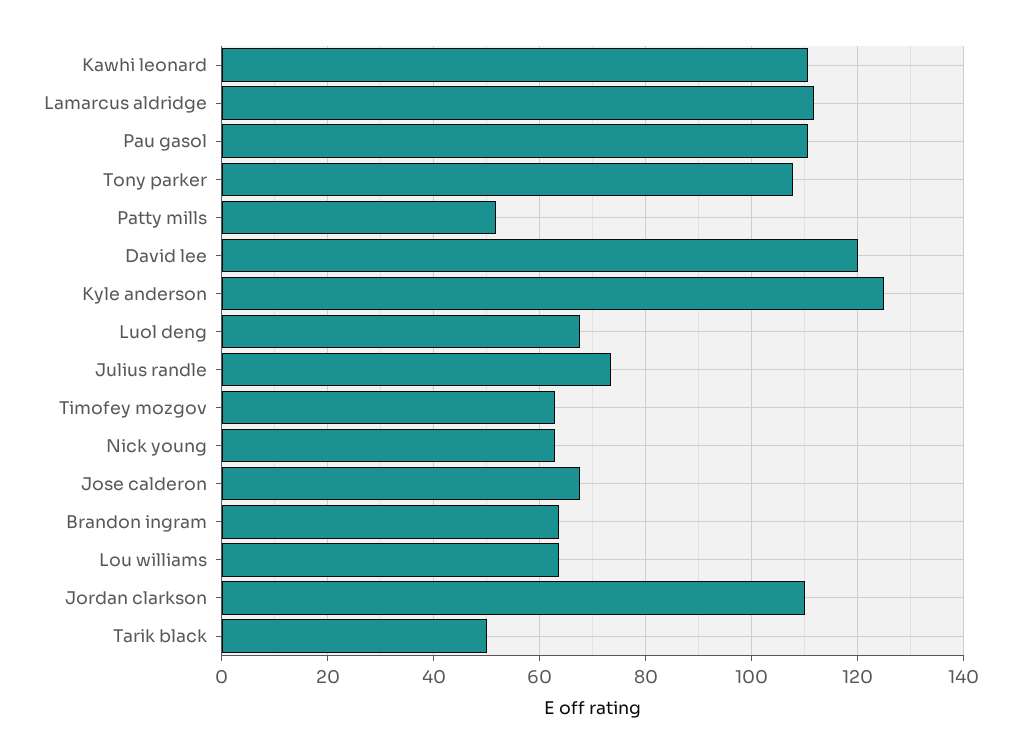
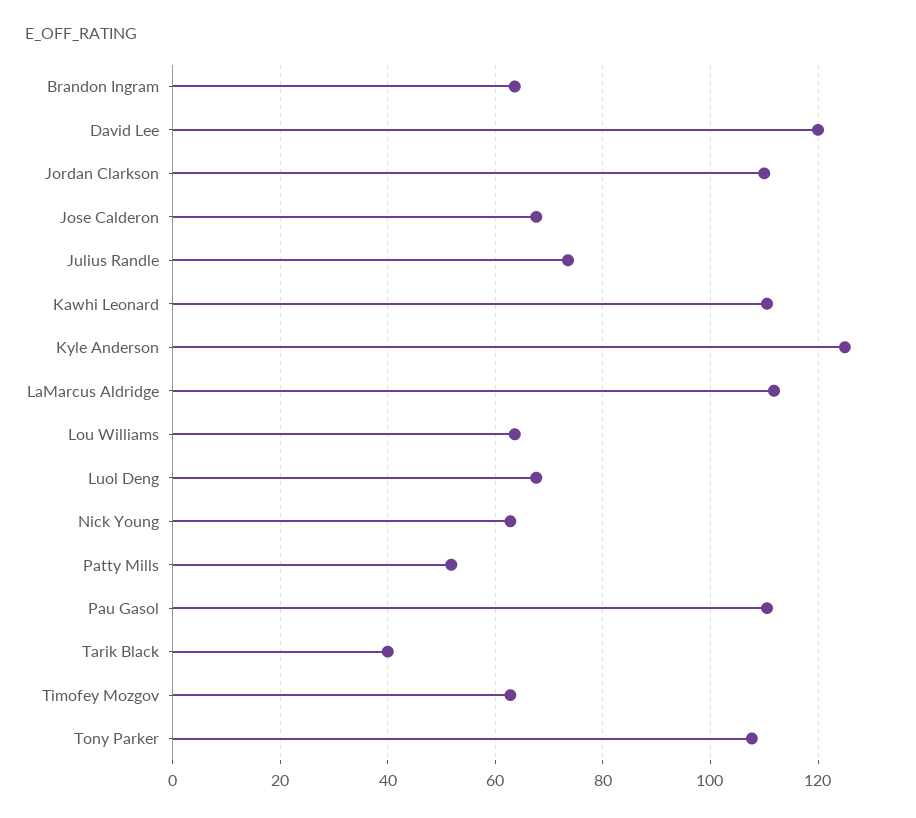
  {
    "Kawhi leonard": 110,
    "Lamarcus aldridge": 112,
    "Pau gasol": 110,
    "Tony parker": 108,
    "Patty mills": 52,
    "David lee": 120,
    "Kyle anderson": 126,
    "Luol deng": 68,
    "Julius randle": 74,
    "Timofey mozgov": 62,
    "Nick young": 62,
    "Jose calderon": 68,
    "Brandon ingram": 64,
    "Lou williams": 64,
    "Jordan clarkson": 110,
-   "Tarik black": 50
+   "Tarik black": 40
  }

